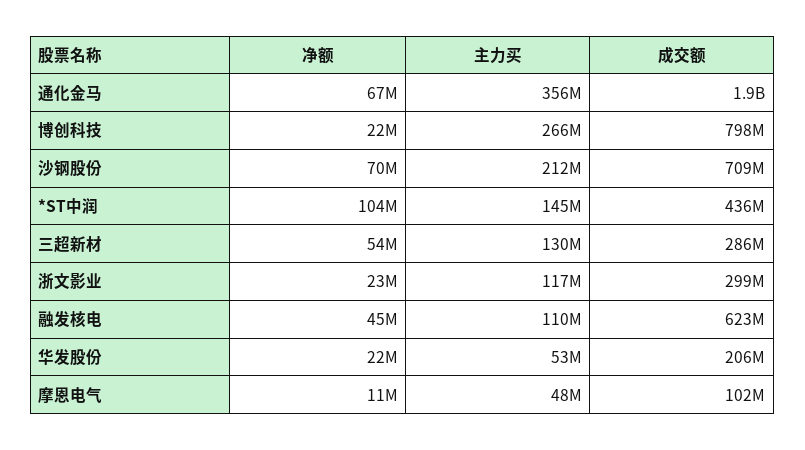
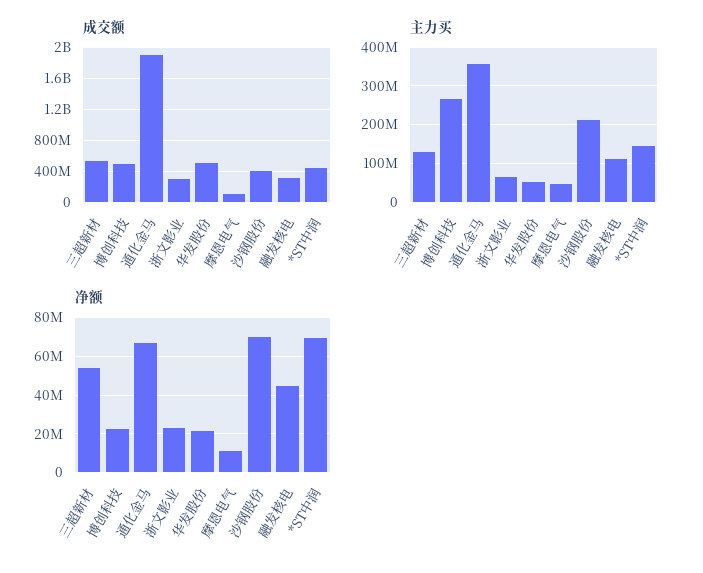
  {
    "净额": {
      "通化金马": 67000000,
      "博创科技": 22000000,
      "沙钢股份": 70000000,
-     "*ST中润": 104000000,
+     "*ST中润": 70000000,
      "三超新材": 54000000,
      "浙文影业": 23000000,
      "融发核电": 45000000,
      "华发股份": 22000000,
      "摩恩电气": 11000000
    },
    "主力买": {
      "通化金马": 356000000,
      "博创科技": 266000000,
      "沙钢股份": 212000000,
      "*ST中润": 145000000,
      "三超新材": 130000000,
-     "浙文影业": 117000000,
+     "浙文影业": 60000000,
      "融发核电": 110000000,
      "华发股份": 53000000,
      "摩恩电气": 48000000
    },
    "成交额": {
      "通化金马": 1900000000,
-     "博创科技": 798000000,
+     "博创科技": 500000000,
-     "沙钢股份": 709000000,
+     "沙钢股份": 400000000,
      "*ST中润": 436000000,
-     "三超新材": 286000000,
+     "三超新材": 500000000,
      "浙文影业": 299000000,
-     "融发核电": 623000000,
+     "融发核电": 300000000,
-     "华发股份": 206000000,
+     "华发股份": 500000000,
      "摩恩电气": 102000000
    }
  }

